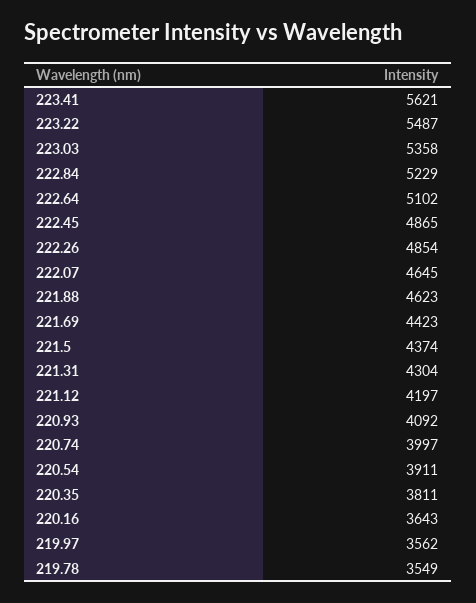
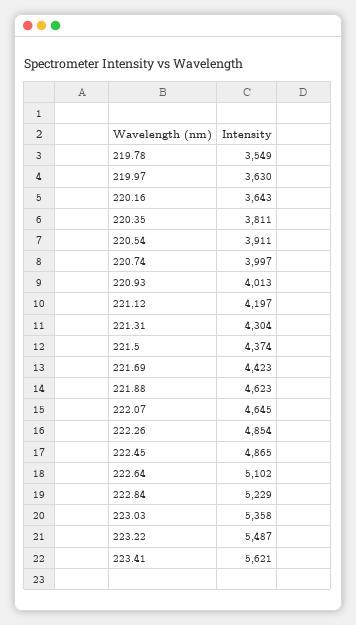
  {
    "223.41": 5621,
    "223.22": 5487,
    "223.03": 5358,
    "222.84": 5229,
    "222.64": 5102,
    "222.45": 4865,
    "222.26": 4854,
    "222.07": 4645,
    "221.88": 4623,
    "221.69": 4423,
    "221.5": 4374,
    "221.31": 4304,
    "221.12": 4197,
-   "220.93": 4092,
+   "220.93": 4013,
    "220.74": 3997,
    "220.54": 3911,
    "220.35": 3811,
    "220.16": 3643,
-   "219.97": 3562,
+   "219.97": 3630,
    "219.78": 3549
  }

